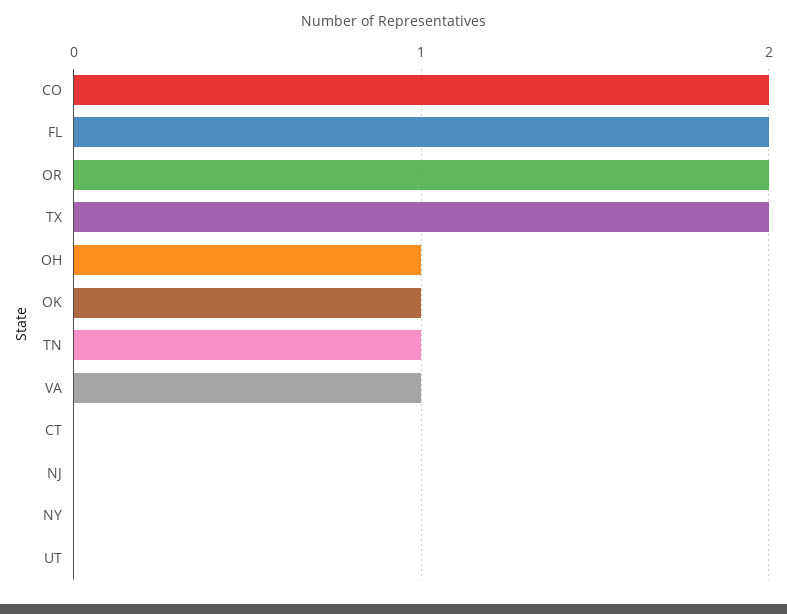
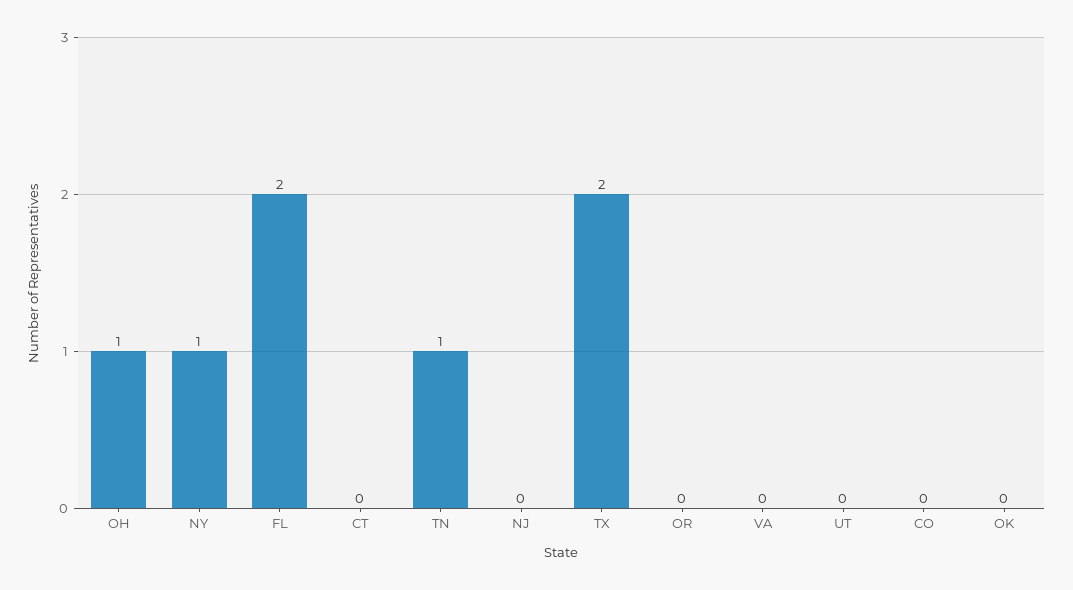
  {
-   "CO": 2,
+   "CO": 0,
    "FL": 2,
-   "OR": 2,
+   "OR": 0,
    "TX": 2,
    "OH": 1,
-   "OK": 1,
+   "OK": 0,
    "TN": 1,
-   "VA": 1,
+   "VA": 0,
    "CT": 0,
    "NJ": 0,
-   "NY": 0,
+   "NY": 1,
    "UT": 0
  }

